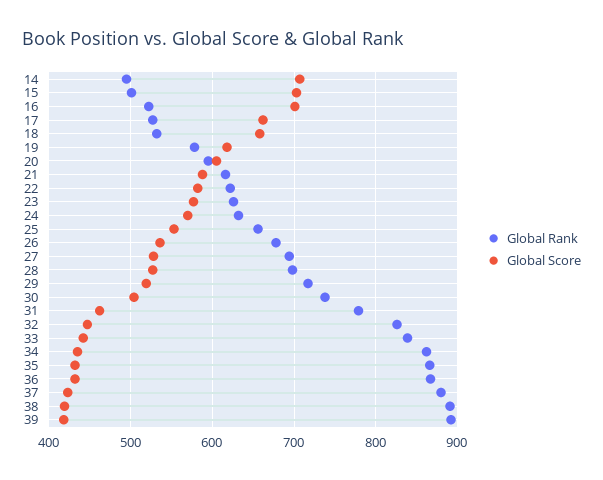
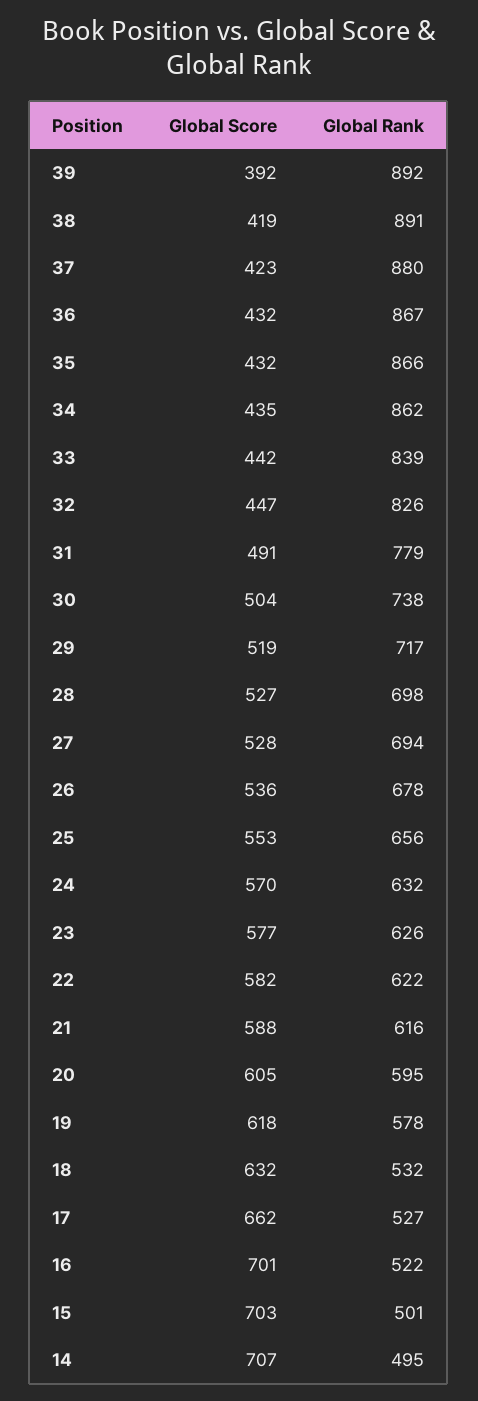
  {
    "Global Rank": {
      "14": 495,
      "15": 501,
      "16": 522,
      "17": 527,
      "18": 532,
      "19": 578,
      "20": 595,
      "21": 616,
      "22": 622,
      "23": 626,
      "24": 632,
      "25": 656,
      "26": 678,
      "27": 694,
      "28": 698,
      "29": 717,
      "30": 738,
      "31": 779,
      "32": 826,
      "33": 839,
      "34": 862,
      "35": 866,
      "36": 867,
      "37": 880,
      "38": 891,
      "39": 892
    },
    "Global Score": {
      "14": 707,
      "15": 703,
      "16": 701,
      "17": 662,
-     "18": 660,
+     "18": 632,
      "19": 618,
      "20": 605,
      "21": 588,
      "22": 582,
      "23": 577,
      "24": 570,
      "25": 553,
      "26": 536,
      "27": 528,
      "28": 527,
      "29": 519,
      "30": 504,
-     "31": 460,
+     "31": 491,
      "32": 447,
      "33": 442,
      "34": 435,
      "35": 432,
      "36": 432,
      "37": 423,
      "38": 419,
-     "39": 420
+     "39": 392
    }
  }

